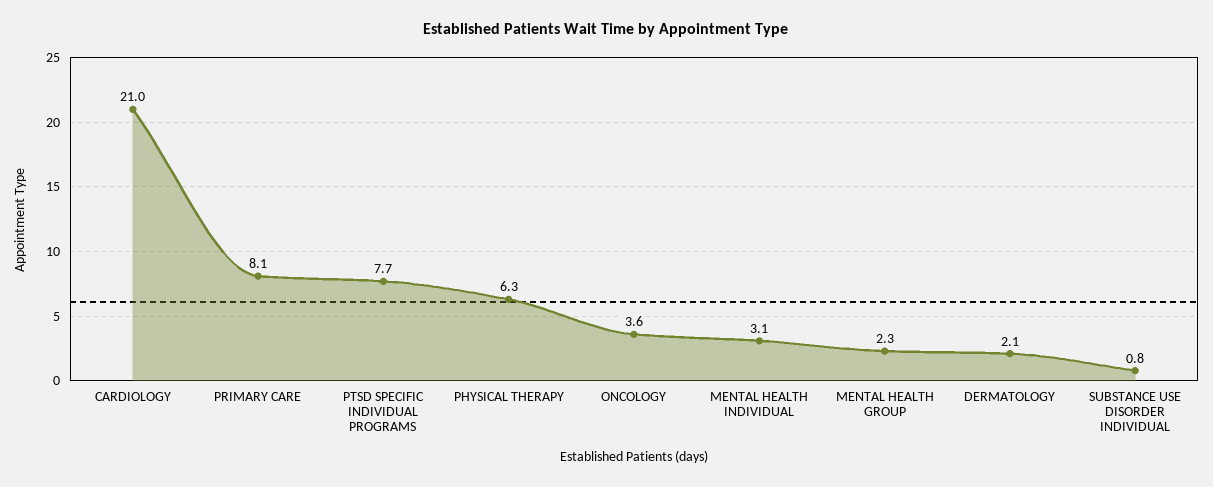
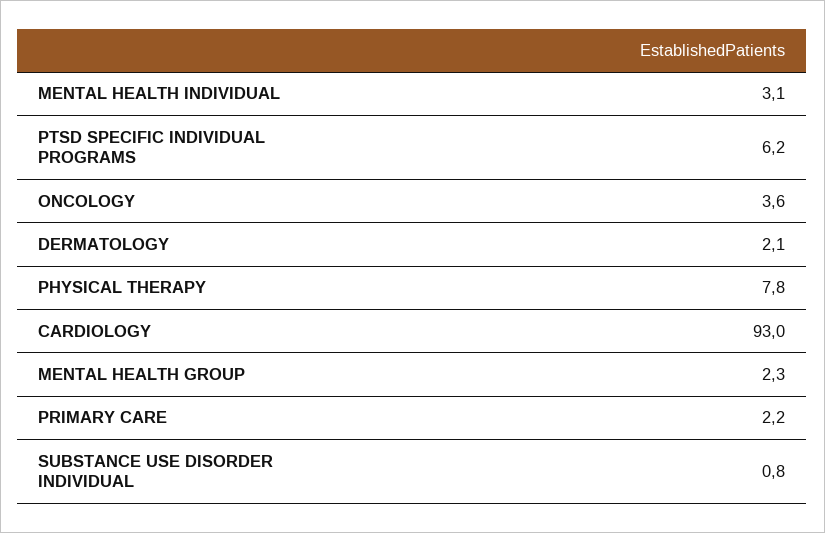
  {
-   "CARDIOLOGY": 21,
+   "CARDIOLOGY": 93,
-   "PRIMARY CARE": 8.1,
+   "PRIMARY CARE": 2.2,
-   "PTSD SPECIFIC INDIVIDUAL PROGRAMS": 7.7,
+   "PTSD SPECIFIC INDIVIDUAL PROGRAMS": 6.2,
-   "PHYSICAL THERAPY": 6.3,
+   "PHYSICAL THERAPY": 7.8,
    "ONCOLOGY": 3.6,
    "MENTAL HEALTH INDIVIDUAL": 3.1,
    "MENTAL HEALTH GROUP": 2.3,
    "DERMATOLOGY": 2.1,
    "SUBSTANCE USE DISORDER INDIVIDUAL": 0.8
  }

